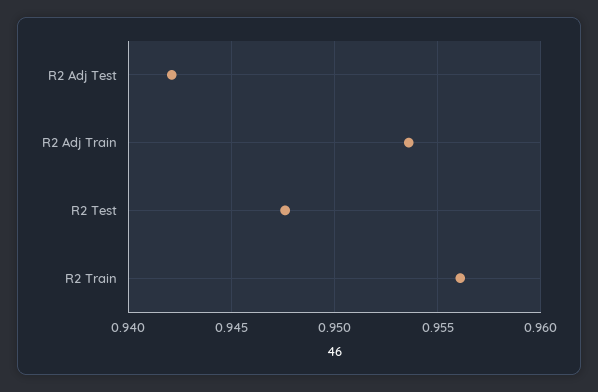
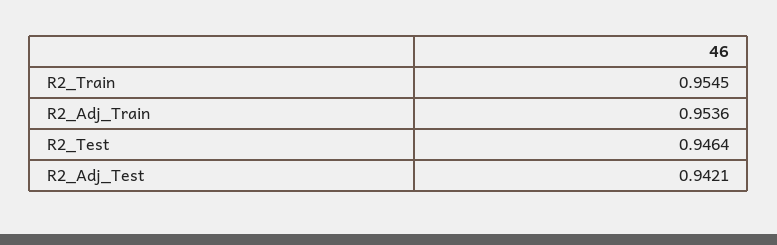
  {
    "R2 Adj Test": 0.9421,
    "R2 Adj Train": 0.9536,
-   "R2 Test": 0.9475,
+   "R2 Test": 0.9464,
-   "R2 Train": 0.956
+   "R2 Train": 0.9545
  }

